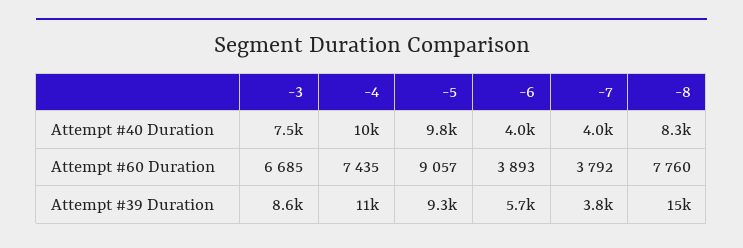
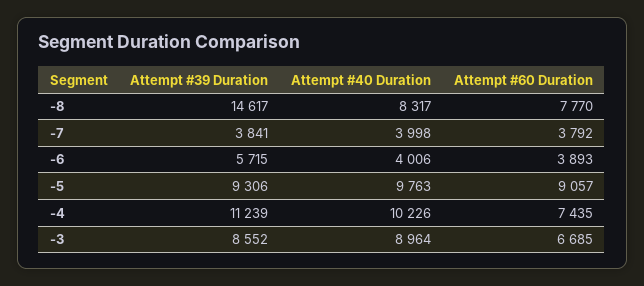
  {
    "-3": {
-     "Attempt #40 Duration": 7500,
+     "Attempt #40 Duration": 8964,
      "Attempt #60 Duration": 6685,
      "Attempt #39 Duration": 8552
    },
    "-4": {
      "Attempt #40 Duration": 10226,
      "Attempt #60 Duration": 7435,
      "Attempt #39 Duration": 11239
    },
    "-5": {
      "Attempt #40 Duration": 9763,
      "Attempt #60 Duration": 9057,
      "Attempt #39 Duration": 9306
    },
    "-6": {
      "Attempt #40 Duration": 4006,
      "Attempt #60 Duration": 3893,
      "Attempt #39 Duration": 5715
    },
    "-7": {
      "Attempt #40 Duration": 3998,
      "Attempt #60 Duration": 3792,
      "Attempt #39 Duration": 3841
    },
    "-8": {
      "Attempt #40 Duration": 8317,
-     "Attempt #60 Duration": 7760,
+     "Attempt #60 Duration": 7770,
      "Attempt #39 Duration": 14617
    }
  }

